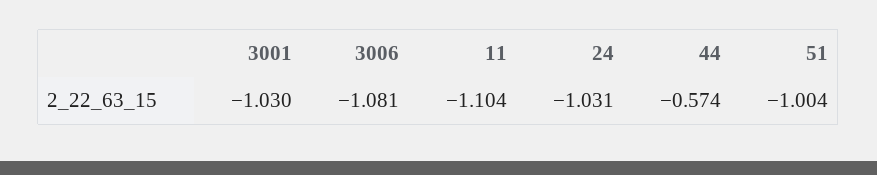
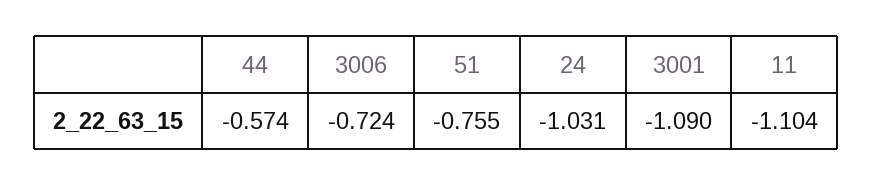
  {
-   "3001": -1.03,
+   "3001": -1.09,
-   "3006": -1.081,
+   "3006": -0.724,
    "11": -1.104,
    "24": -1.031,
    "44": -0.574,
-   "51": -1.004
+   "51": -0.755
  }

